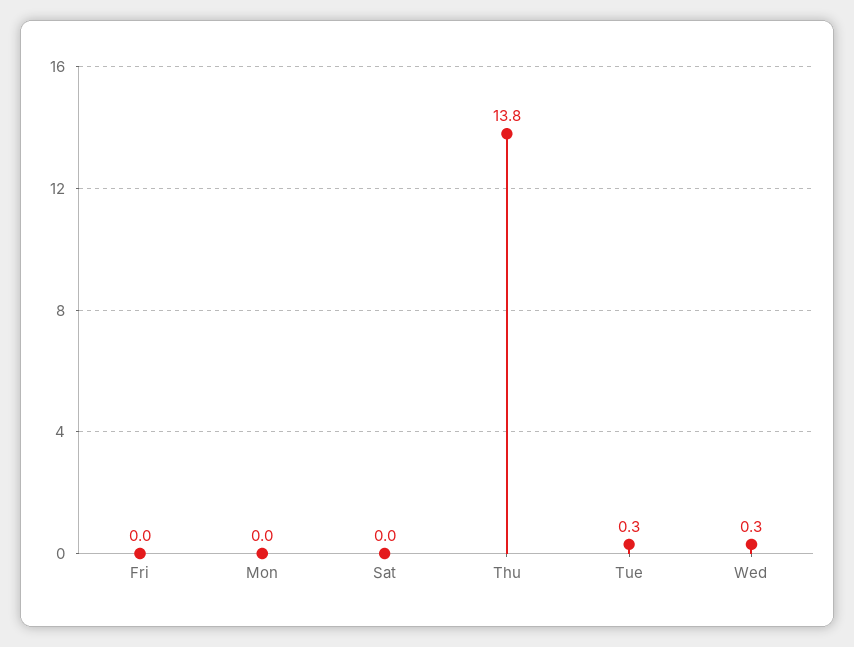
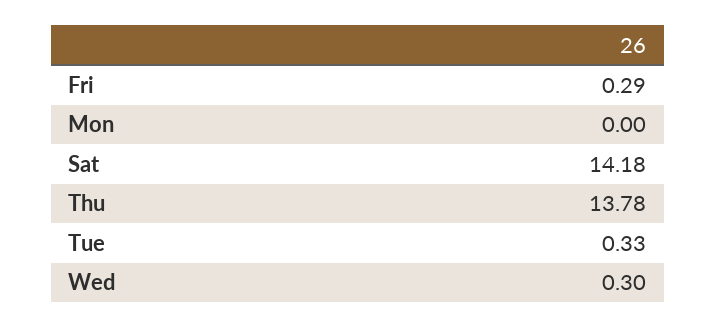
  {
-   "Fri": 0,
+   "Fri": 0.29,
    "Mon": 0,
-   "Sat": 0,
+   "Sat": 14.18,
    "Thu": 13.78,
    "Tue": 0.33,
    "Wed": 0.3
  }

